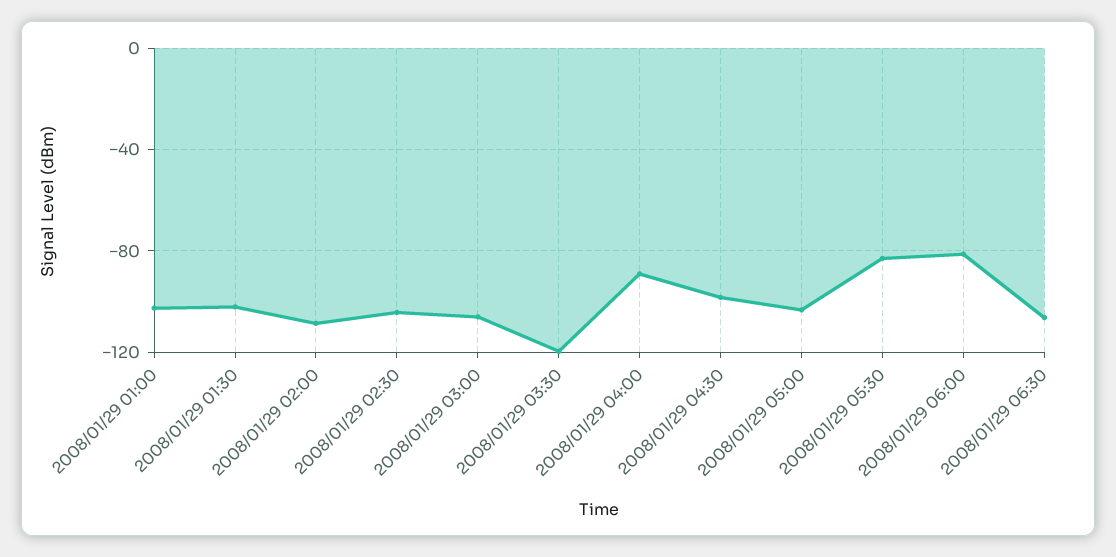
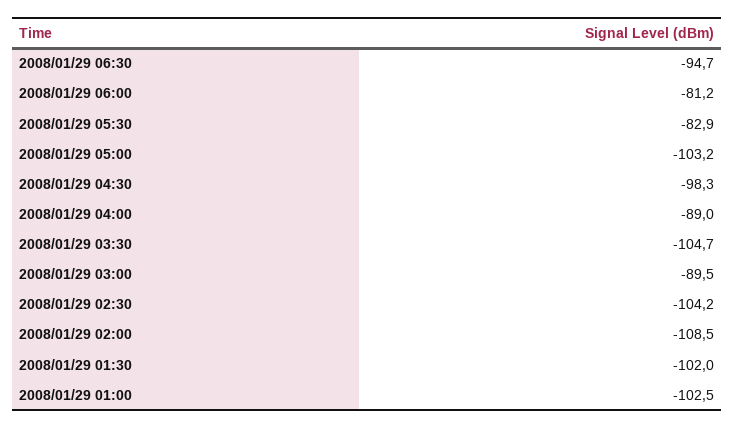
  {
    "2008/01/29 01:00": -102.5,
    "2008/01/29 01:30": -102,
    "2008/01/29 02:00": -108.5,
    "2008/01/29 02:30": -104.2,
-   "2008/01/29 03:00": -105,
+   "2008/01/29 03:00": -89.5,
-   "2008/01/29 03:30": -120,
+   "2008/01/29 03:30": -104.7,
    "2008/01/29 04:00": -89,
    "2008/01/29 04:30": -98.3,
    "2008/01/29 05:00": -103.2,
    "2008/01/29 05:30": -82.9,
    "2008/01/29 06:00": -81.2,
-   "2008/01/29 06:30": -105
+   "2008/01/29 06:30": -94.7
  }

